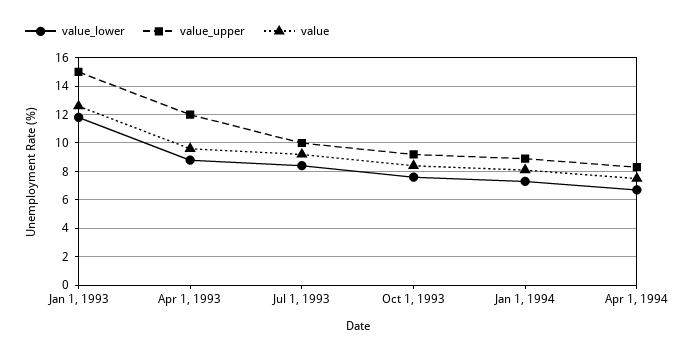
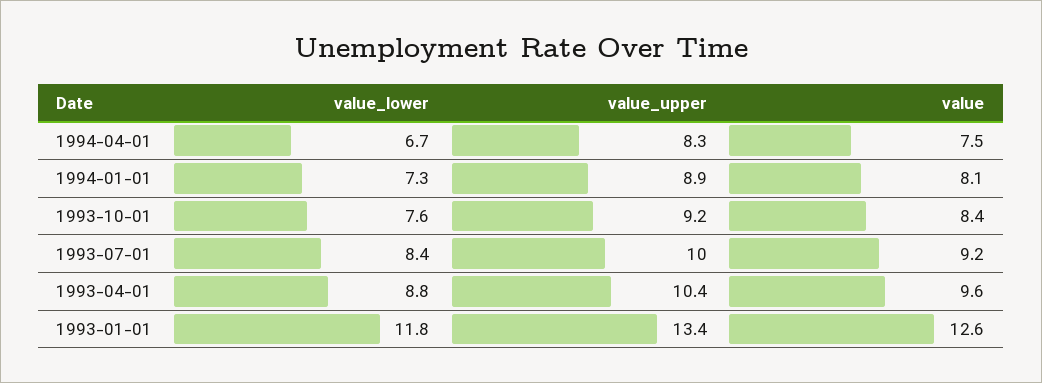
  {
    "value_lower": {
      "Jan 1, 1993": 11.8,
      "Apr 1, 1993": 8.8,
      "Jul 1, 1993": 8.4,
      "Oct 1, 1993": 7.6,
      "Jan 1, 1994": 7.3,
      "Apr 1, 1994": 6.7
    },
    "value_upper": {
-     "Jan 1, 1993": 15,
+     "Jan 1, 1993": 13.4,
-     "Apr 1, 1993": 12,
+     "Apr 1, 1993": 10.4,
      "Jul 1, 1993": 10,
      "Oct 1, 1993": 9.2,
      "Jan 1, 1994": 8.9,
      "Apr 1, 1994": 8.3
    },
    "value": {
      "Jan 1, 1993": 12.6,
      "Apr 1, 1993": 9.6,
      "Jul 1, 1993": 9.2,
      "Oct 1, 1993": 8.4,
      "Jan 1, 1994": 8.1,
      "Apr 1, 1994": 7.5
    }
  }

